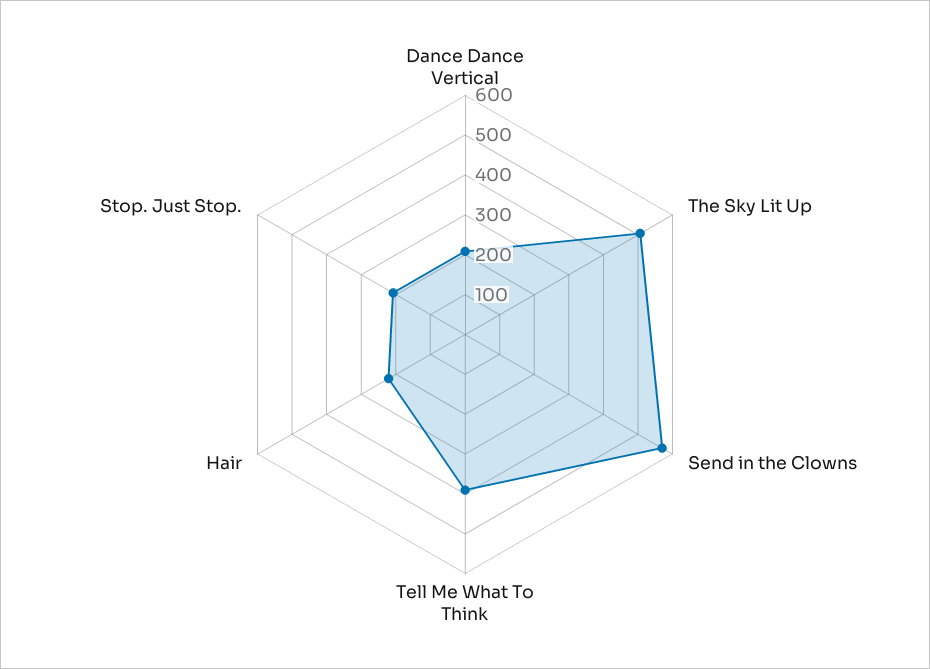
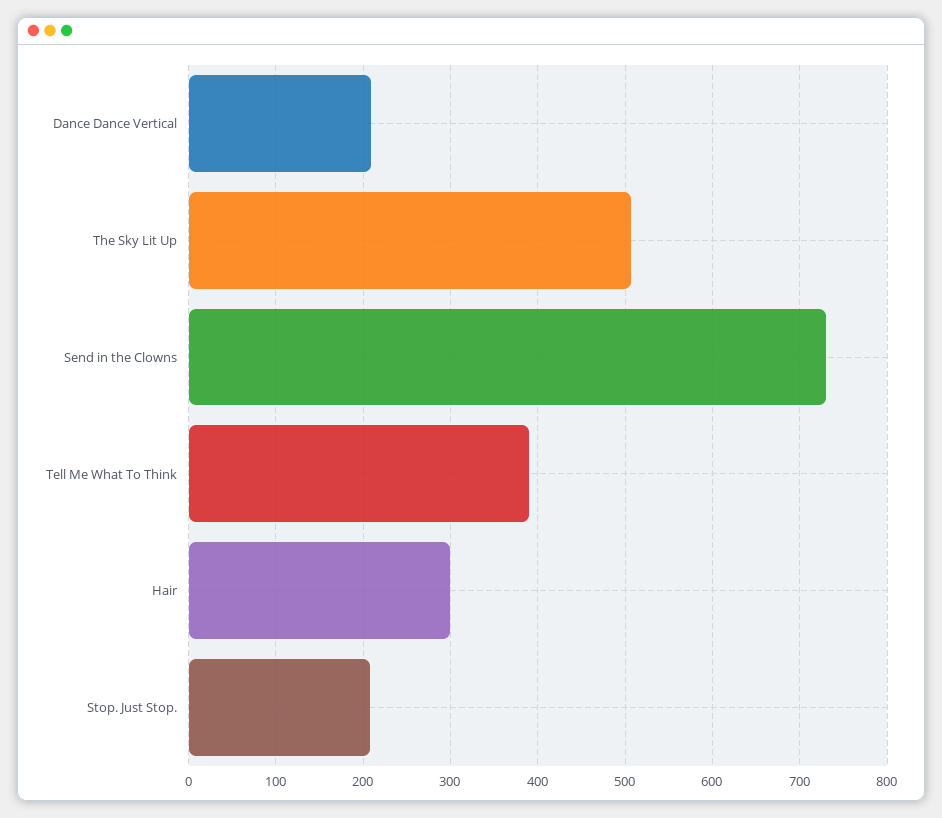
  {
    "Dance Dance Vertical": 210,
    "The Sky Lit Up": 510,
-   "Send in the Clowns": 575,
+   "Send in the Clowns": 730,
    "Tell Me What To Think": 390,
-   "Hair": 225,
+   "Hair": 300,
    "Stop. Just Stop.": 210
  }

